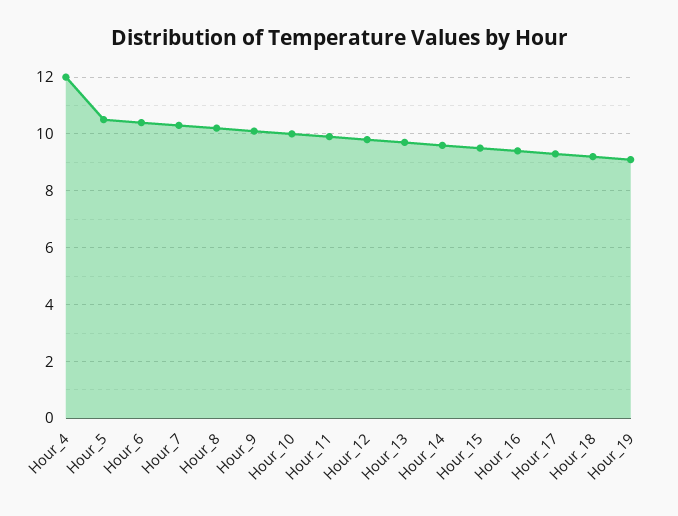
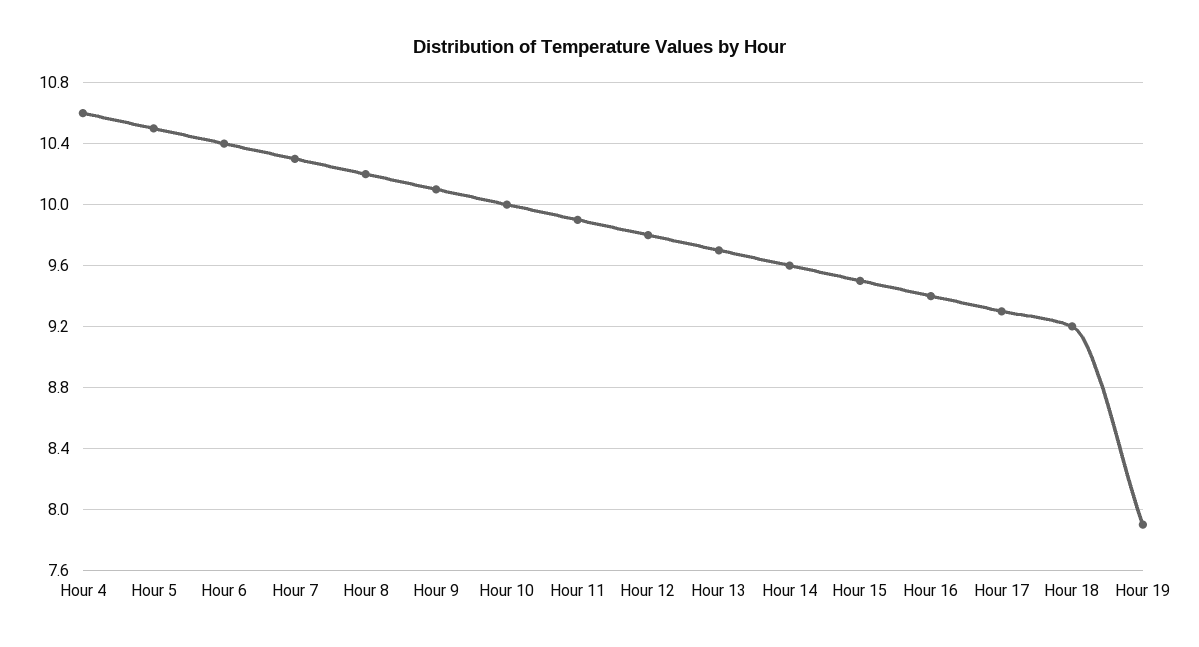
  {
-   "Hour_4": 12,
+   "Hour_4": 10.6,
    "Hour_5": 10.5,
    "Hour_6": 10.4,
    "Hour_7": 10.3,
    "Hour_8": 10.2,
    "Hour_9": 10.1,
    "Hour_10": 10,
    "Hour_11": 9.9,
    "Hour_12": 9.8,
    "Hour_13": 9.7,
    "Hour_14": 9.6,
    "Hour_15": 9.5,
    "Hour_16": 9.4,
    "Hour_17": 9.3,
    "Hour_18": 9.2,
-   "Hour_19": 9
+   "Hour_19": 7.9
  }

